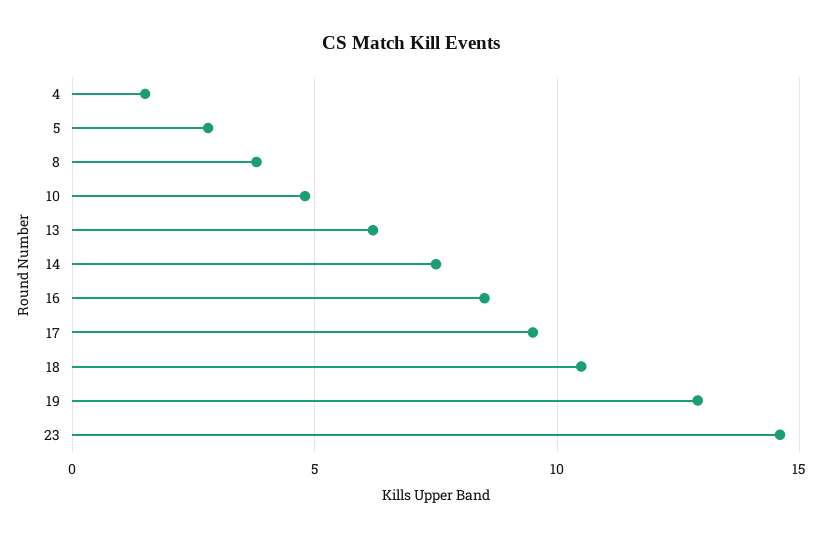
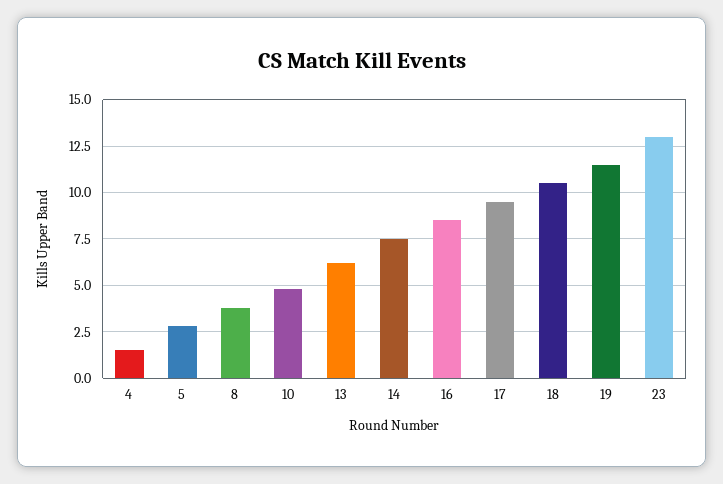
  {
    "4": 1.5,
    "5": 3,
    "8": 4,
    "10": 5,
    "13": 6,
    "14": 7.5,
    "16": 8.5,
    "17": 9.5,
    "18": 10.5,
-   "19": 13,
+   "19": 11.5,
-   "23": 14.5
+   "23": 13
  }

